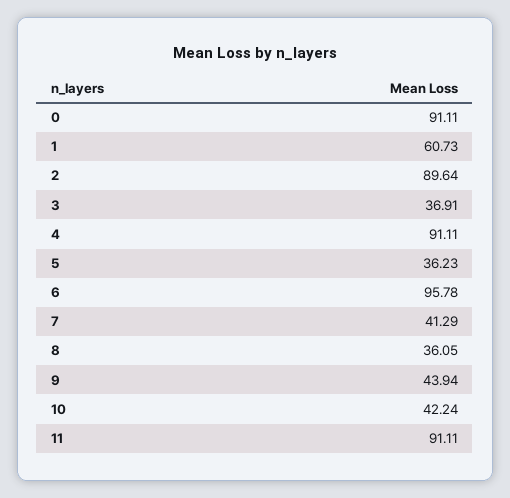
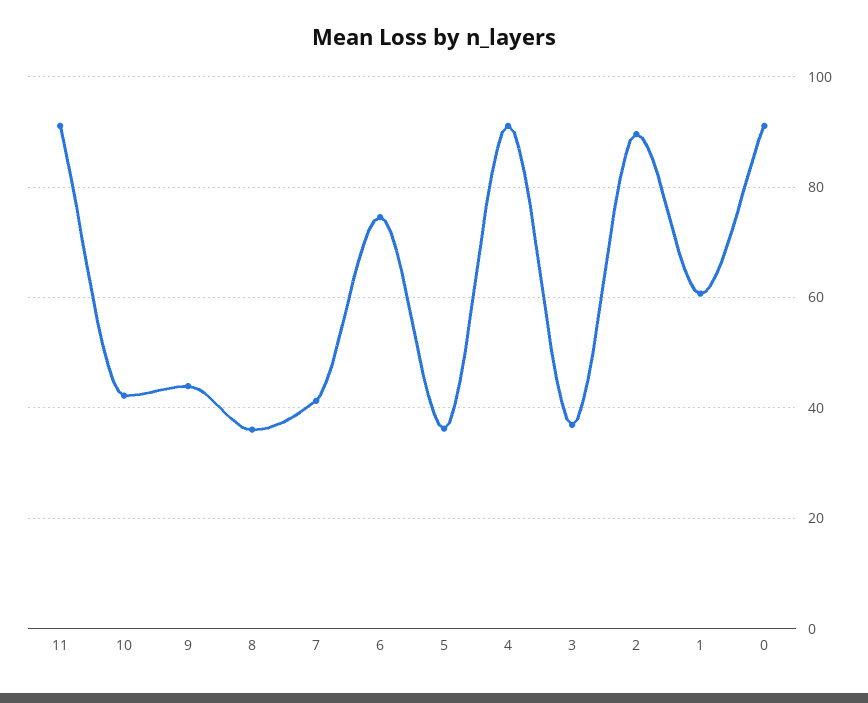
  {
    "0": 91.11,
    "1": 60.73,
    "2": 89.64,
    "3": 36.91,
    "4": 91.11,
    "5": 36.23,
-   "6": 95.78,
+   "6": 74,
    "7": 41.29,
    "8": 36.05,
    "9": 43.94,
    "10": 42.24,
    "11": 91.11
  }

